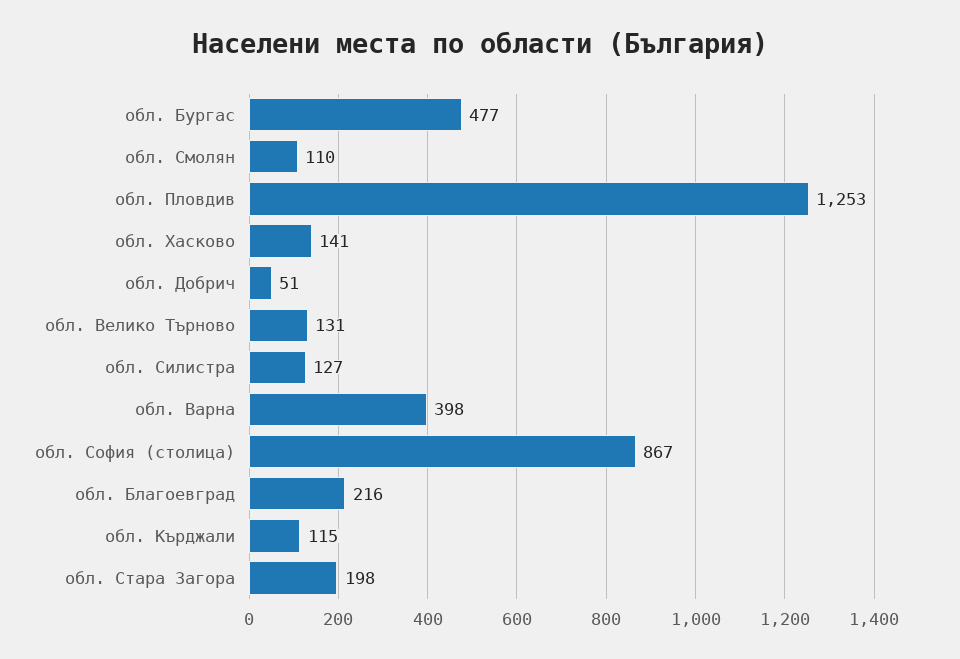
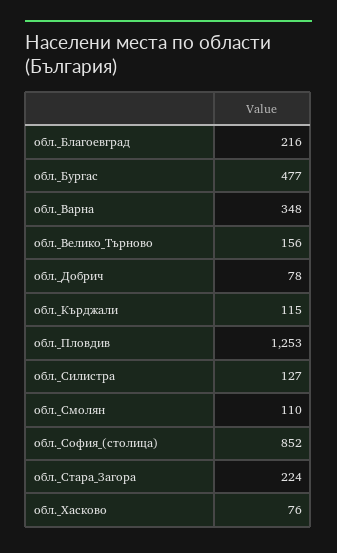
  {
    "обл. Бургас": 477,
    "обл. Смолян": 110,
    "обл. Пловдив": 1253,
-   "обл. Хасково": 141,
+   "обл. Хасково": 76,
-   "обл. Добрич": 51,
+   "обл. Добрич": 78,
-   "обл. Велико Търново": 131,
+   "обл. Велико Търново": 156,
    "обл. Силистра": 127,
-   "обл. Варна": 398,
+   "обл. Варна": 348,
-   "обл. София (столица)": 867,
+   "обл. София (столица)": 852,
    "обл. Благоевград": 216,
    "обл. Кърджали": 115,
-   "обл. Стара Загора": 198
+   "обл. Стара Загора": 224
  }

